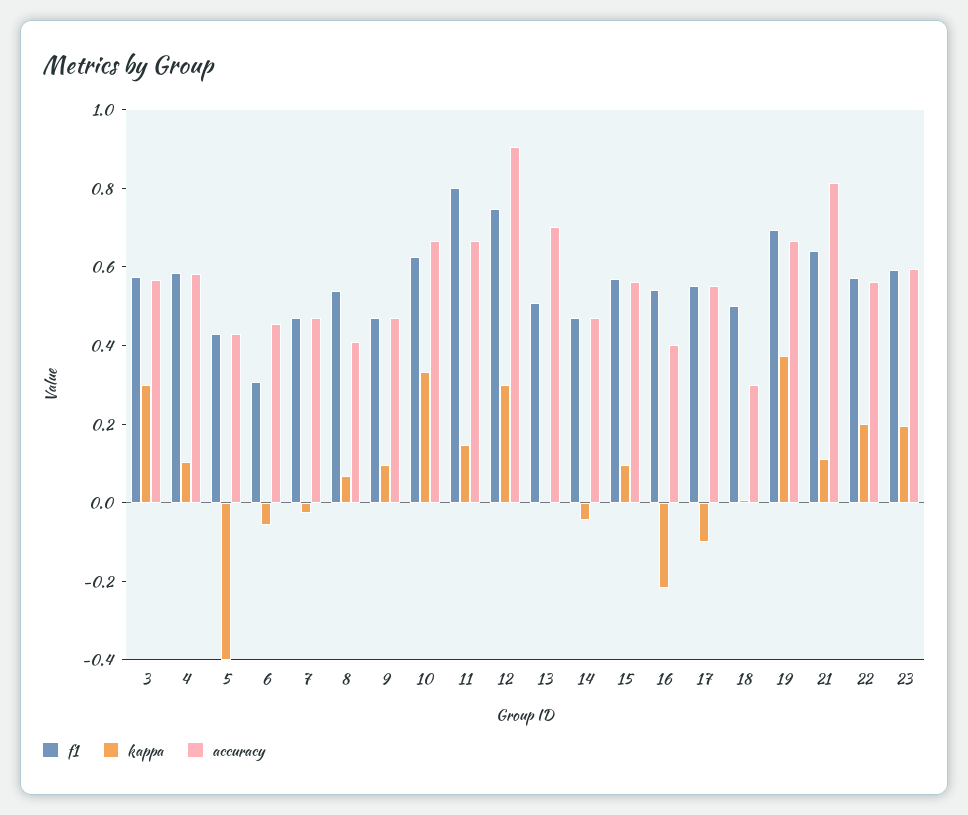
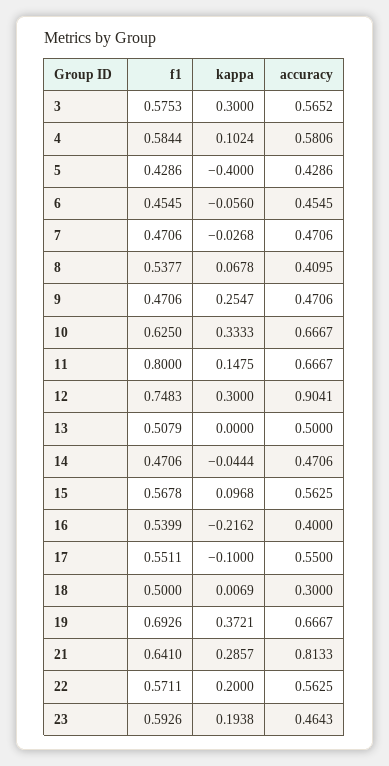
  {
    "f1": {
      "3": 0.5753,
      "4": 0.5844,
      "5": 0.4286,
-     "6": 0.3,
+     "6": 0.4545,
      "7": 0.4706,
      "8": 0.5377,
      "9": 0.4706,
      "10": 0.625,
      "11": 0.8,
      "12": 0.7483,
      "13": 0.5079,
      "14": 0.4706,
      "15": 0.5678,
      "16": 0.5399,
      "17": 0.5511,
      "18": 0.5,
      "19": 0.6926,
      "21": 0.641,
      "22": 0.5711,
      "23": 0.5926
    },
    "kappa": {
      "3": 0.3,
      "4": 0.1024,
      "5": -0.4,
      "6": -0.056,
      "7": -0.0268,
      "8": 0.0678,
-     "9": 0.1,
+     "9": 0.2547,
      "10": 0.3333,
      "11": 0.1475,
      "12": 0.3,
      "13": 0,
      "14": -0.0444,
      "15": 0.0968,
      "16": -0.2162,
      "17": -0.1,
      "18": 0.0069,
      "19": 0.3721,
-     "21": 0.1,
+     "21": 0.2857,
      "22": 0.2,
      "23": 0.1938
    },
    "accuracy": {
      "3": 0.5652,
      "4": 0.5806,
      "5": 0.4286,
      "6": 0.4545,
      "7": 0.4706,
      "8": 0.4095,
      "9": 0.4706,
      "10": 0.6667,
      "11": 0.6667,
      "12": 0.9041,
-     "13": 0.7,
+     "13": 0.5,
      "14": 0.4706,
      "15": 0.5625,
      "16": 0.4,
      "17": 0.55,
      "18": 0.3,
      "19": 0.6667,
      "21": 0.8133,
      "22": 0.5625,
-     "23": 0.6
+     "23": 0.4643
    }
  }

